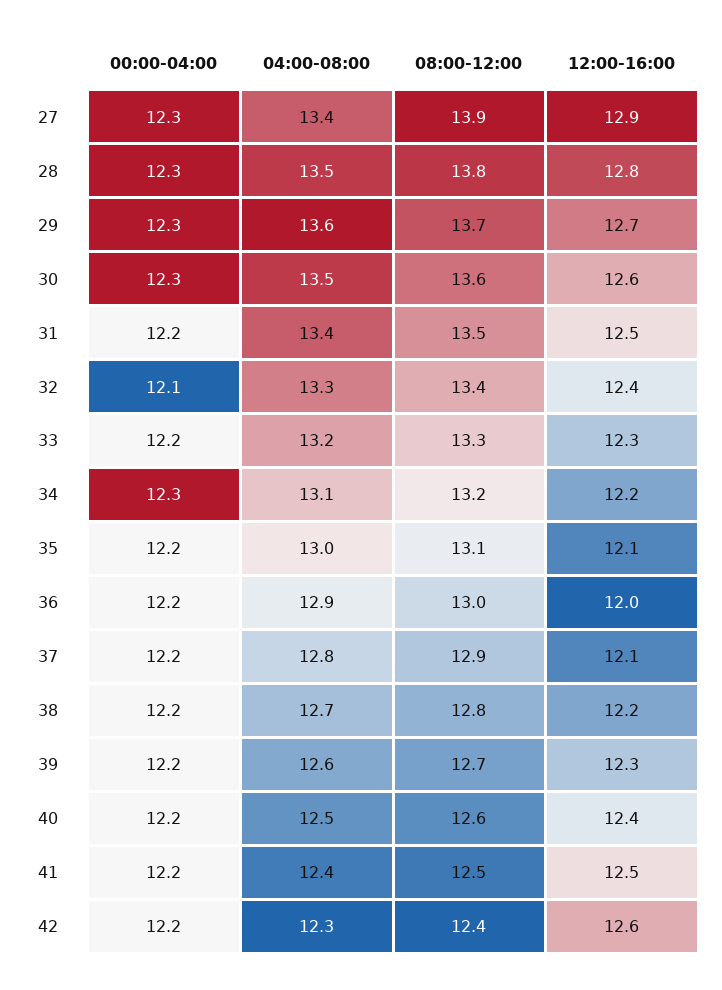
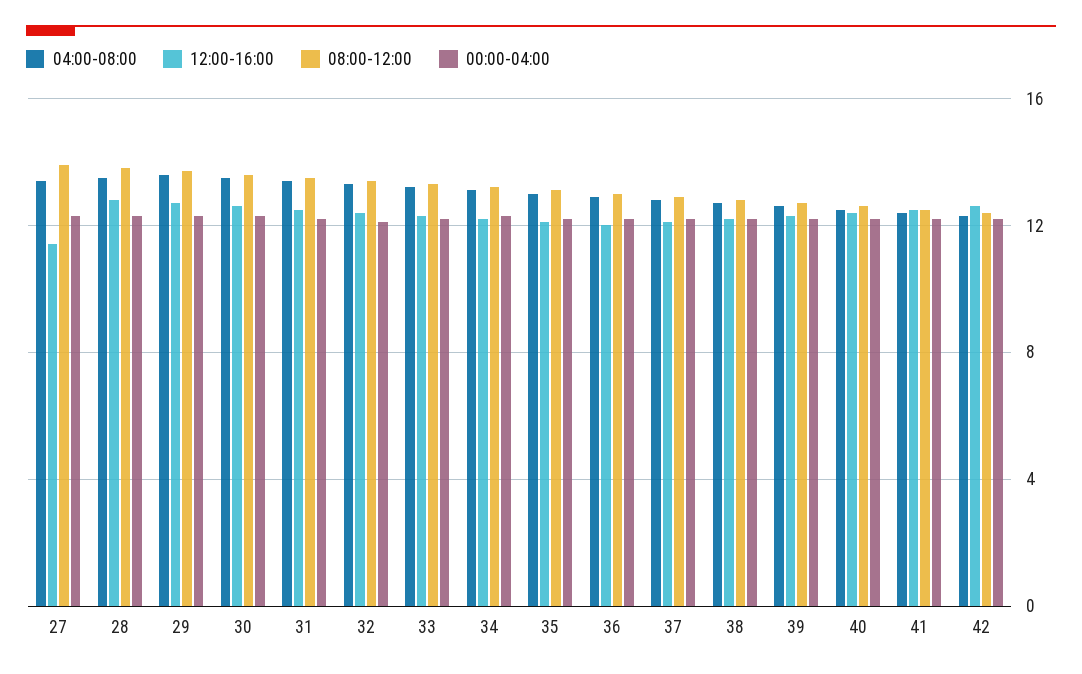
  {
    "00:00-04:00": {
      "27": 12.3,
      "28": 12.3,
      "29": 12.3,
      "30": 12.3,
      "31": 12.2,
      "32": 12.1,
      "33": 12.2,
      "34": 12.3,
      "35": 12.2,
      "36": 12.2,
      "37": 12.2,
      "38": 12.2,
      "39": 12.2,
      "40": 12.2,
      "41": 12.2,
      "42": 12.2
    },
    "04:00-08:00": {
      "27": 13.4,
      "28": 13.5,
      "29": 13.6,
      "30": 13.5,
      "31": 13.4,
      "32": 13.3,
      "33": 13.2,
      "34": 13.1,
      "35": 13,
      "36": 12.9,
      "37": 12.8,
      "38": 12.7,
      "39": 12.6,
      "40": 12.5,
      "41": 12.4,
      "42": 12.3
    },
    "08:00-12:00": {
      "27": 13.9,
      "28": 13.8,
      "29": 13.7,
      "30": 13.6,
      "31": 13.5,
      "32": 13.4,
      "33": 13.3,
      "34": 13.2,
      "35": 13.1,
      "36": 13,
      "37": 12.9,
      "38": 12.8,
      "39": 12.7,
      "40": 12.6,
      "41": 12.5,
      "42": 12.4
    },
    "12:00-16:00": {
-     "27": 12.9,
+     "27": 11.5,
      "28": 12.8,
      "29": 12.7,
      "30": 12.6,
      "31": 12.5,
      "32": 12.4,
      "33": 12.3,
      "34": 12.2,
      "35": 12.1,
      "36": 12,
      "37": 12.1,
      "38": 12.2,
      "39": 12.3,
      "40": 12.4,
      "41": 12.5,
      "42": 12.6
    }
  }

